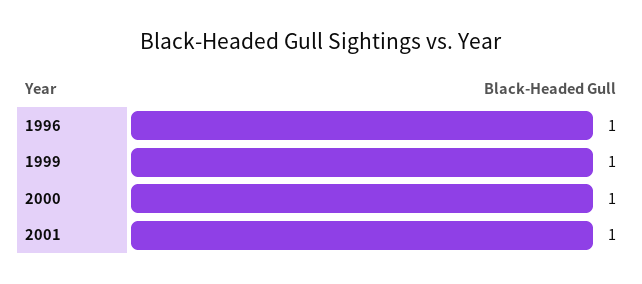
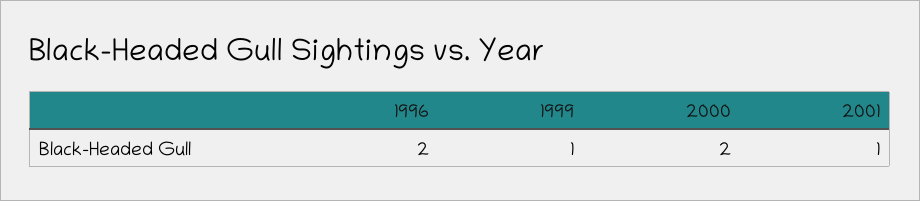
  {
-   "1996": 1,
+   "1996": 2,
    "1999": 1,
-   "2000": 1,
+   "2000": 2,
    "2001": 1
  }

